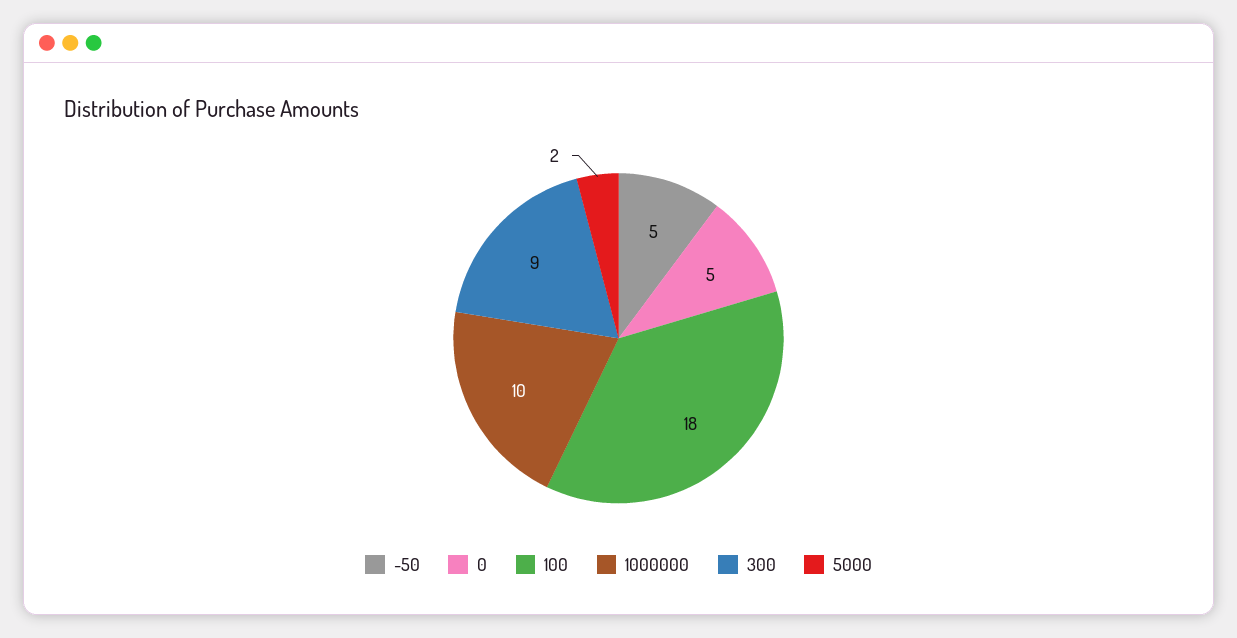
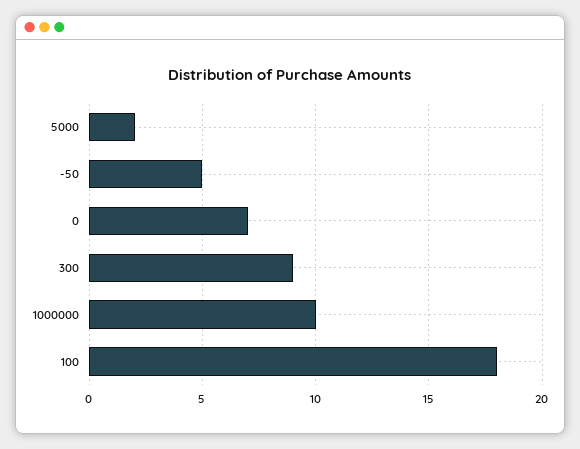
  {
    "-50": 5,
-   "0": 5,
+   "0": 7,
    "100": 18,
    "1000000": 10,
    "300": 9,
    "5000": 2
  }

